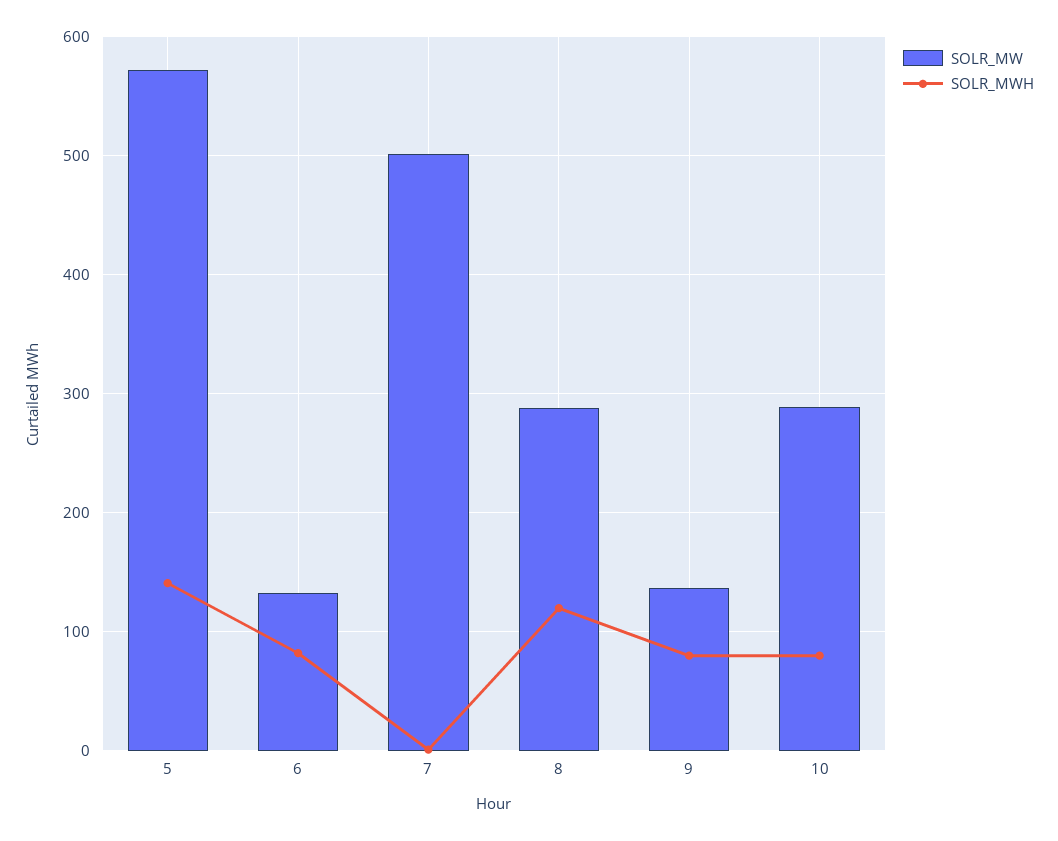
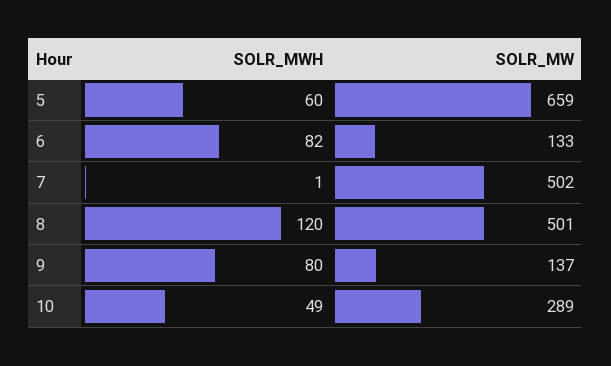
  {
    "SOLR_MW": {
-     "5": 570,
+     "5": 659,
      "6": 133,
      "7": 502,
-     "8": 290,
+     "8": 501,
      "9": 137,
      "10": 289
    },
    "SOLR_MWH": {
-     "5": 140,
+     "5": 60,
      "6": 82,
      "7": 1,
      "8": 120,
      "9": 80,
-     "10": 80
+     "10": 49
    }
  }

